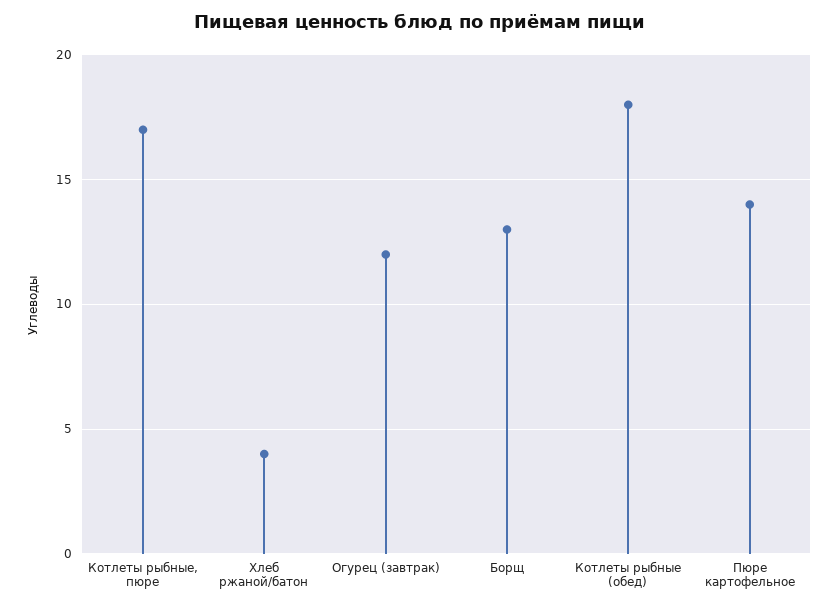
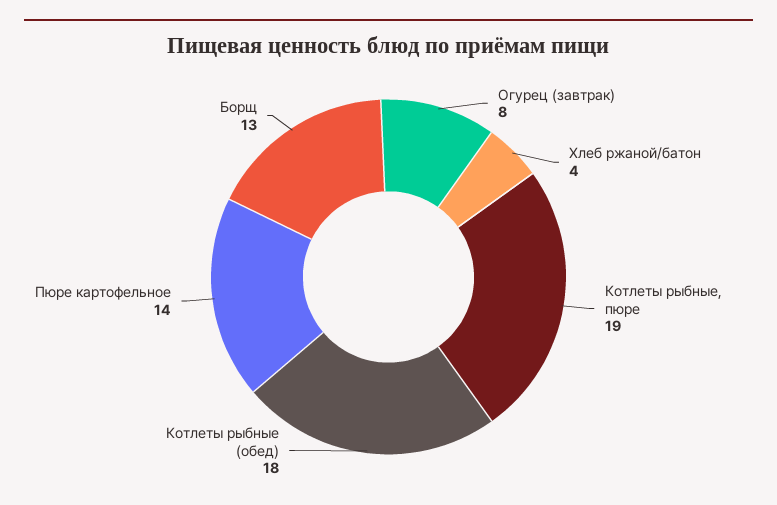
  {
-   "Котлеты рыбные, пюре": 17,
+   "Котлеты рыбные, пюре": 19,
    "Хлеб ржаной/батон": 4,
-   "Огурец (завтрак)": 12,
+   "Огурец (завтрак)": 8,
    "Борщ": 13,
    "Котлеты рыбные (обед)": 18,
    "Пюре картофельное": 14
  }

